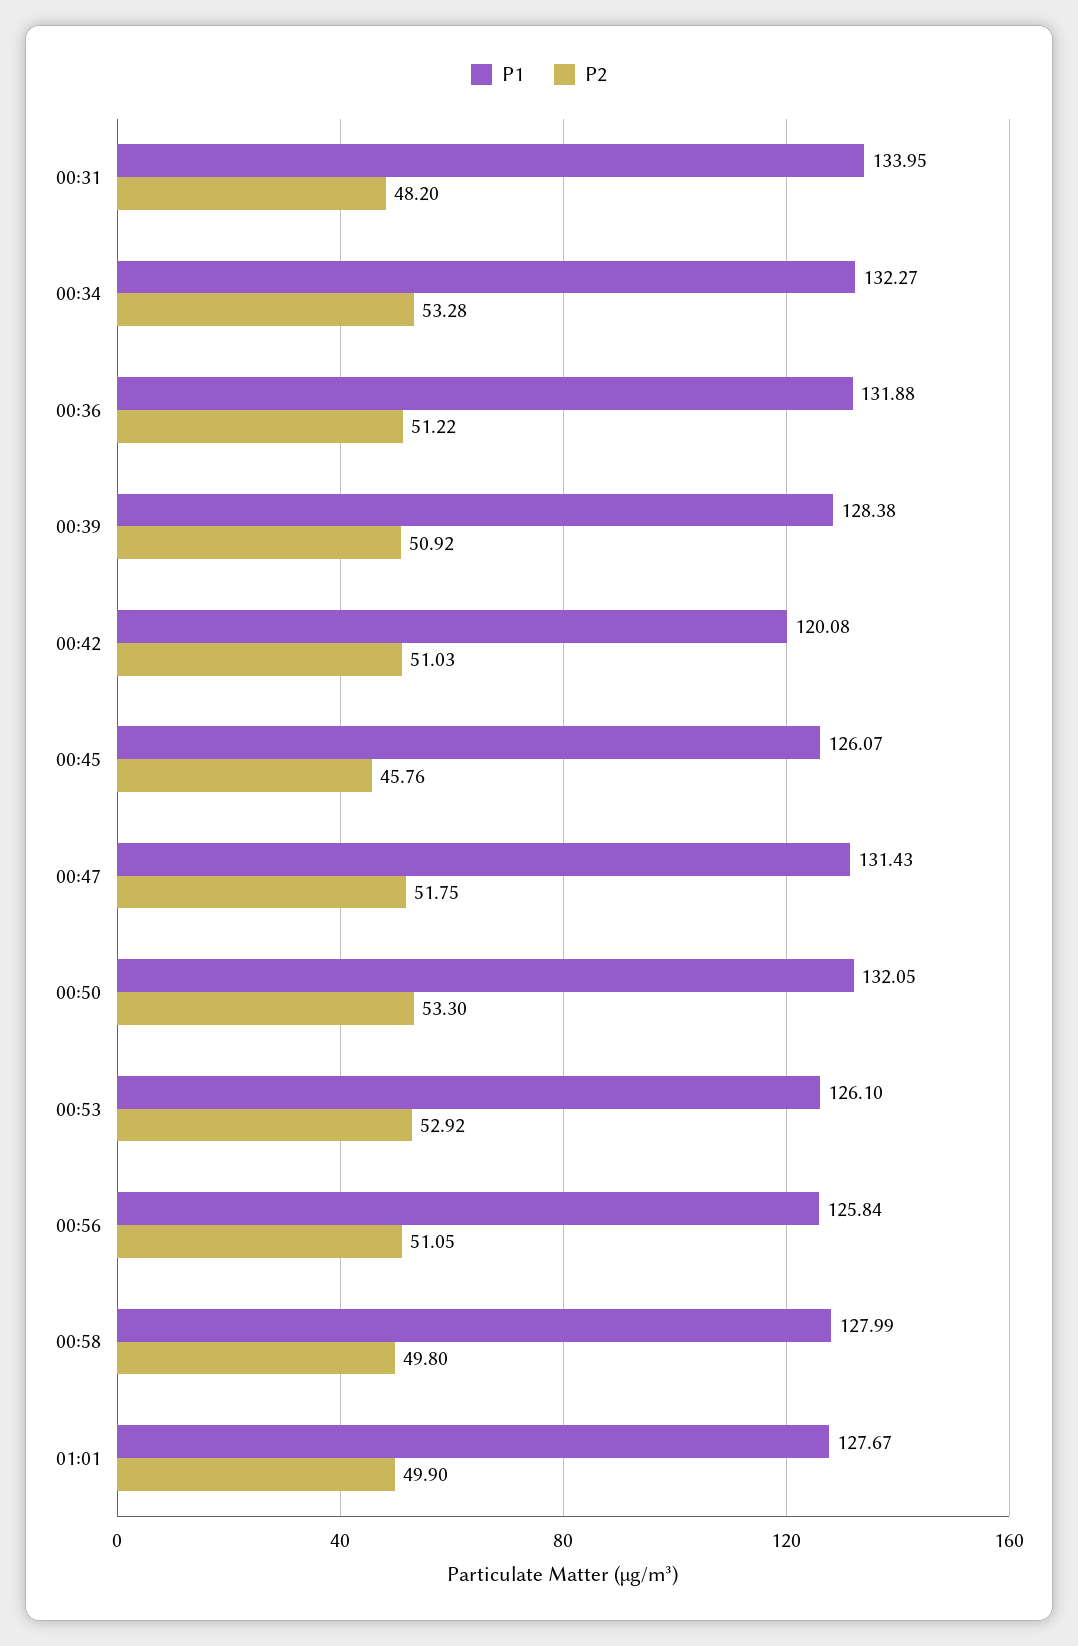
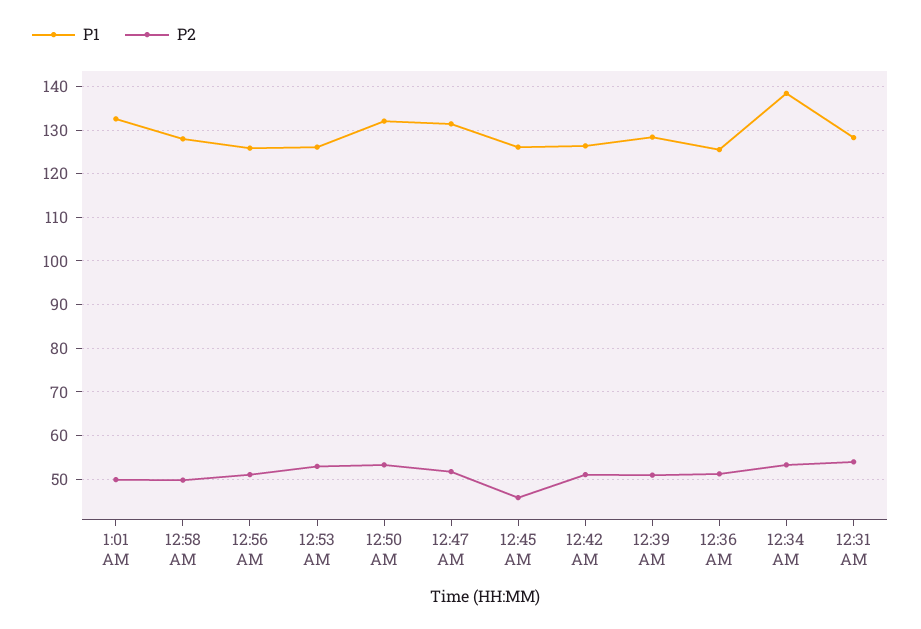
  {
    "P1": {
-     "00:31": 133.95,
+     "00:31": 128,
-     "00:34": 132.27,
+     "00:34": 138,
-     "00:36": 131.88,
+     "00:36": 126,
      "00:39": 128.38,
-     "00:42": 120.08,
+     "00:42": 126,
      "00:45": 126.07,
      "00:47": 131.43,
      "00:50": 132.05,
      "00:53": 126.1,
      "00:56": 125.84,
      "00:58": 127.99,
-     "01:01": 127.67
+     "01:01": 132
    },
    "P2": {
-     "00:31": 48.2,
+     "00:31": 54,
      "00:34": 53.28,
      "00:36": 51.22,
      "00:39": 50.92,
      "00:42": 51.03,
      "00:45": 45.76,
      "00:47": 51.75,
      "00:50": 53.3,
      "00:53": 52.92,
      "00:56": 51.05,
      "00:58": 49.8,
      "01:01": 49.9
    }
  }

